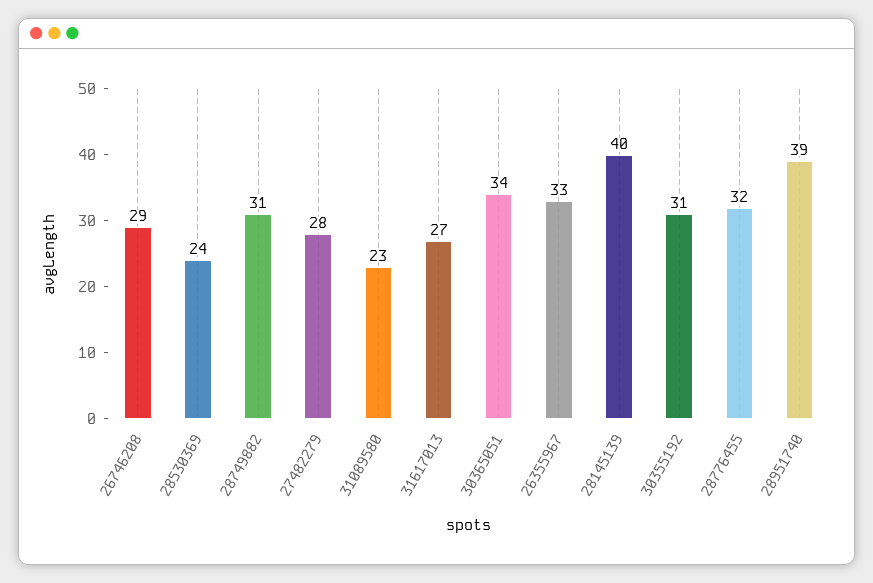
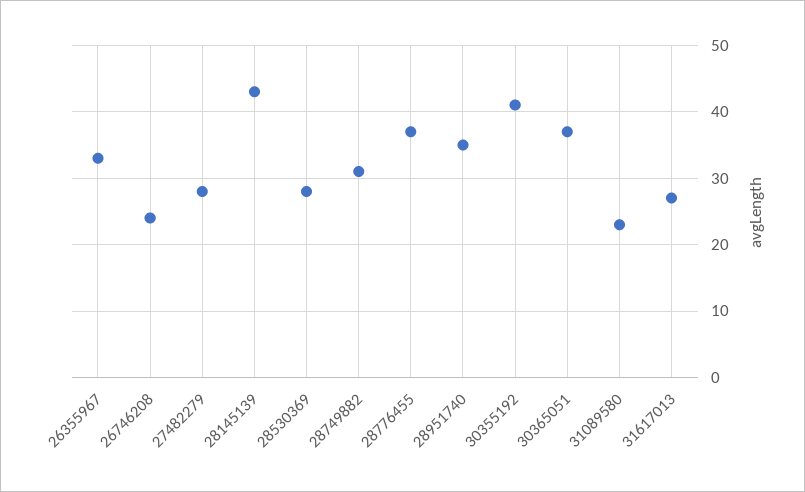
  {
-   "26746208": 29,
+   "26746208": 24,
-   "28530369": 24,
+   "28530369": 28,
    "28749882": 31,
    "27482279": 28,
    "31089580": 23,
    "31617013": 27,
-   "30365051": 34,
+   "30365051": 37,
    "26355967": 33,
-   "28145139": 40,
+   "28145139": 43,
-   "30355192": 31,
+   "30355192": 41,
-   "28776455": 32,
+   "28776455": 37,
-   "28951740": 39
+   "28951740": 35
  }

